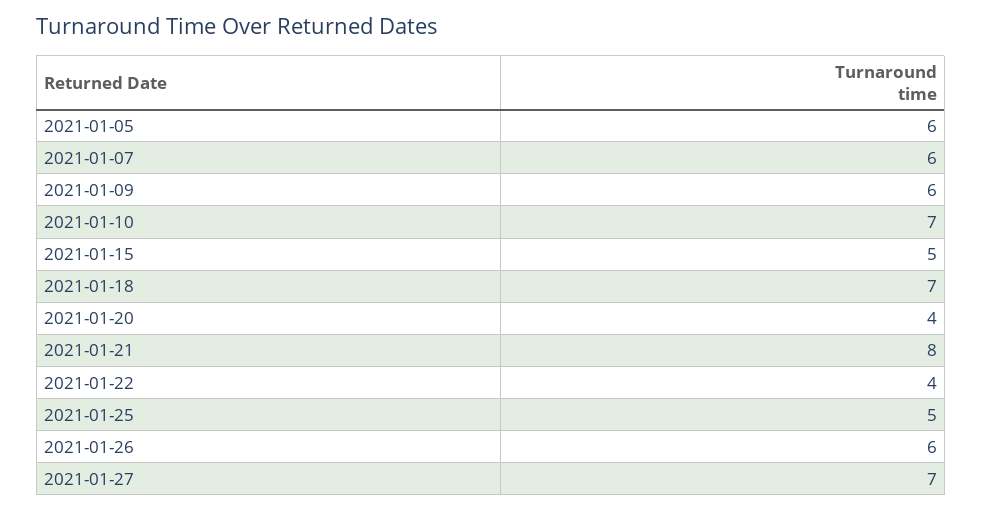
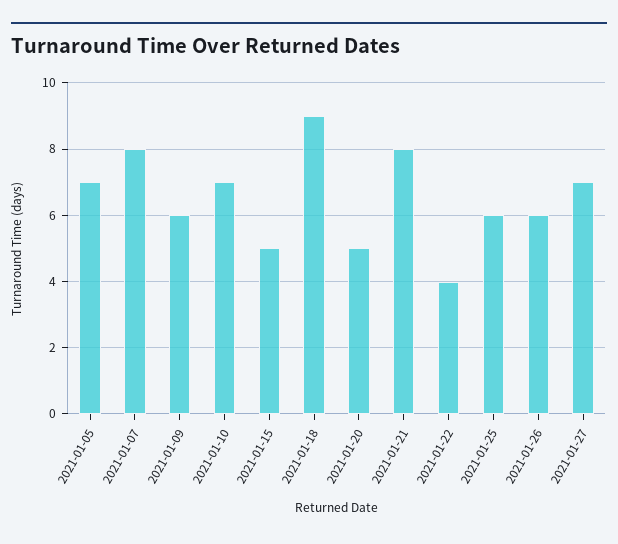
  {
-   "2021-01-05": 6,
+   "2021-01-05": 7,
-   "2021-01-07": 6,
+   "2021-01-07": 8,
    "2021-01-09": 6,
    "2021-01-10": 7,
    "2021-01-15": 5,
-   "2021-01-18": 7,
+   "2021-01-18": 9,
-   "2021-01-20": 4,
+   "2021-01-20": 5,
    "2021-01-21": 8,
    "2021-01-22": 4,
-   "2021-01-25": 5,
+   "2021-01-25": 6,
    "2021-01-26": 6,
    "2021-01-27": 7
  }

